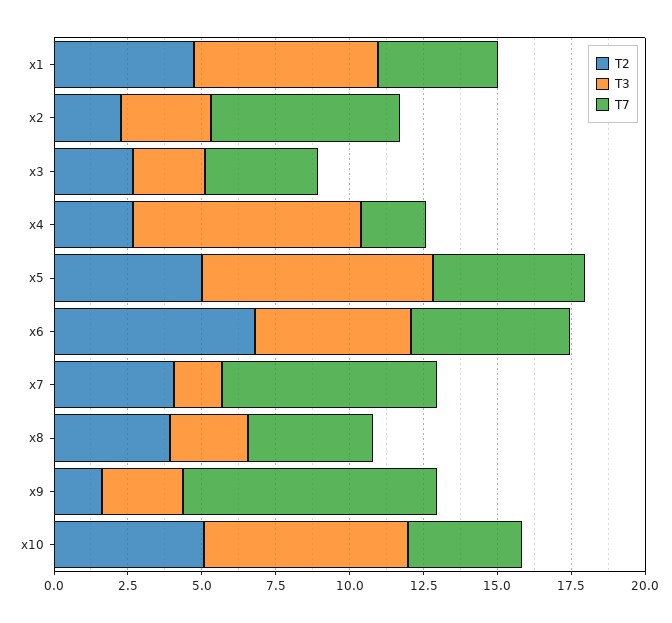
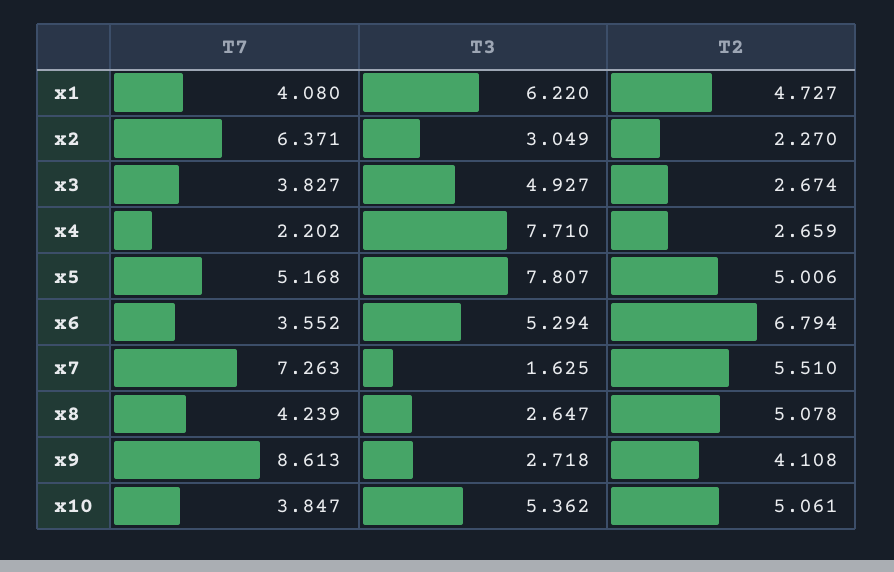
  {
    "T2": {
      "x1": 4.727,
      "x2": 2.27,
      "x3": 2.674,
      "x4": 2.659,
      "x5": 5.006,
      "x6": 6.794,
-     "x7": 4,
+     "x7": 5.51,
-     "x8": 4,
+     "x8": 5.078,
-     "x9": 1.5,
+     "x9": 4.108,
      "x10": 5.061
    },
    "T3": {
      "x1": 6.22,
      "x2": 3.049,
-     "x3": 2.5,
+     "x3": 4.927,
      "x4": 7.71,
      "x5": 7.807,
      "x6": 5.294,
      "x7": 1.625,
      "x8": 2.647,
      "x9": 2.718,
-     "x10": 7
+     "x10": 5.362
    },
    "T7": {
      "x1": 4.08,
      "x2": 6.371,
      "x3": 3.827,
      "x4": 2.202,
      "x5": 5.168,
-     "x6": 5.5,
+     "x6": 3.552,
      "x7": 7.263,
      "x8": 4.239,
      "x9": 8.613,
      "x10": 3.847
    }
  }

